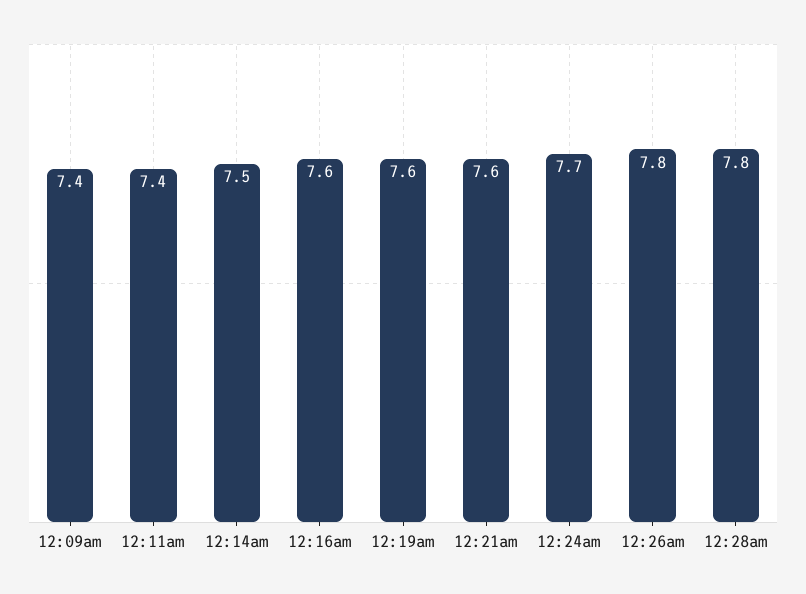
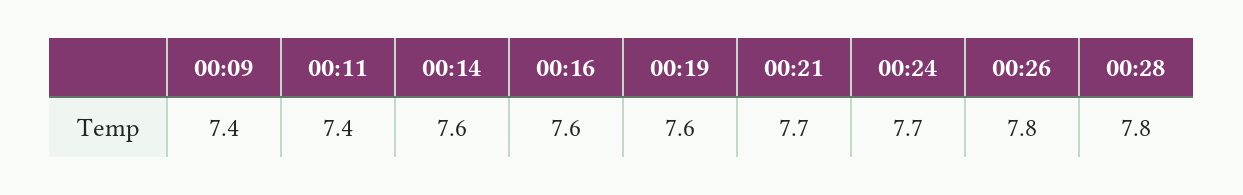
  {
    "12:09am": 7.4,
    "12:11am": 7.4,
-   "12:14am": 7.5,
+   "12:14am": 7.6,
    "12:16am": 7.6,
    "12:19am": 7.6,
-   "12:21am": 7.6,
+   "12:21am": 7.7,
    "12:24am": 7.7,
    "12:26am": 7.8,
    "12:28am": 7.8
  }

